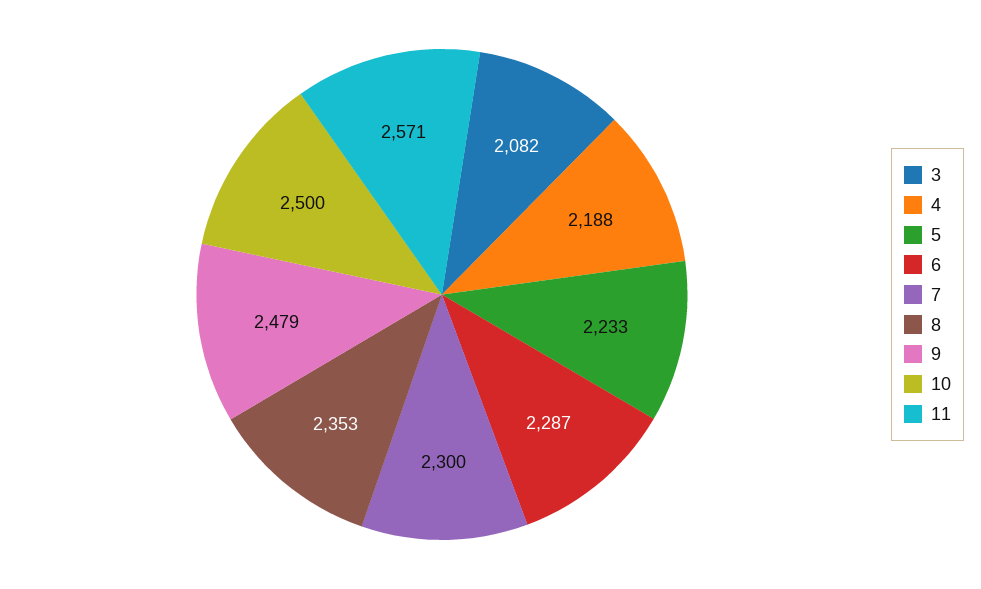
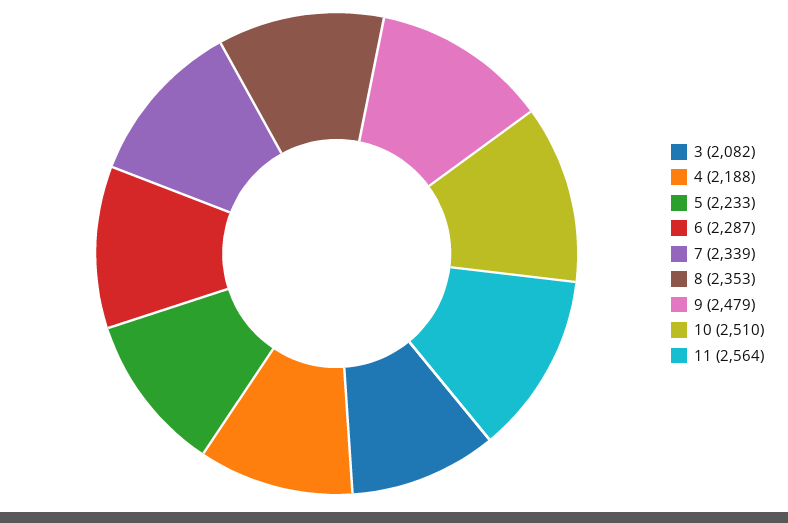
  {
    "3": 2082,
    "4": 2188,
    "5": 2233,
    "6": 2287,
-   "7": 2300,
+   "7": 2339,
    "8": 2353,
    "9": 2479,
-   "10": 2500,
+   "10": 2510,
-   "11": 2571
+   "11": 2564
  }

